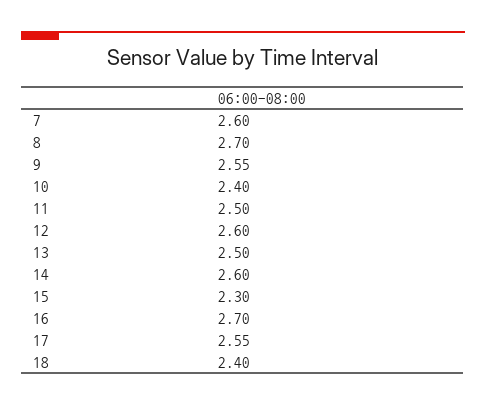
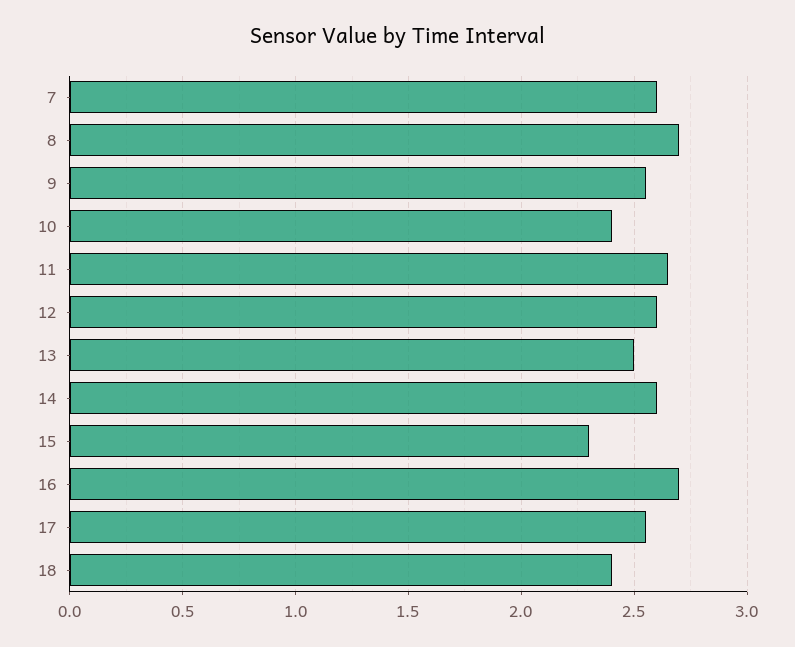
  {
    "7": 2.6,
    "8": 2.7,
    "9": 2.55,
    "10": 2.4,
-   "11": 2.5,
+   "11": 2.65,
    "12": 2.6,
    "13": 2.5,
    "14": 2.6,
    "15": 2.3,
    "16": 2.7,
    "17": 2.55,
    "18": 2.4
  }

